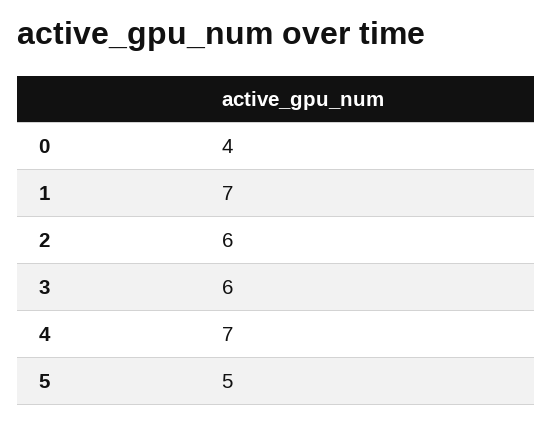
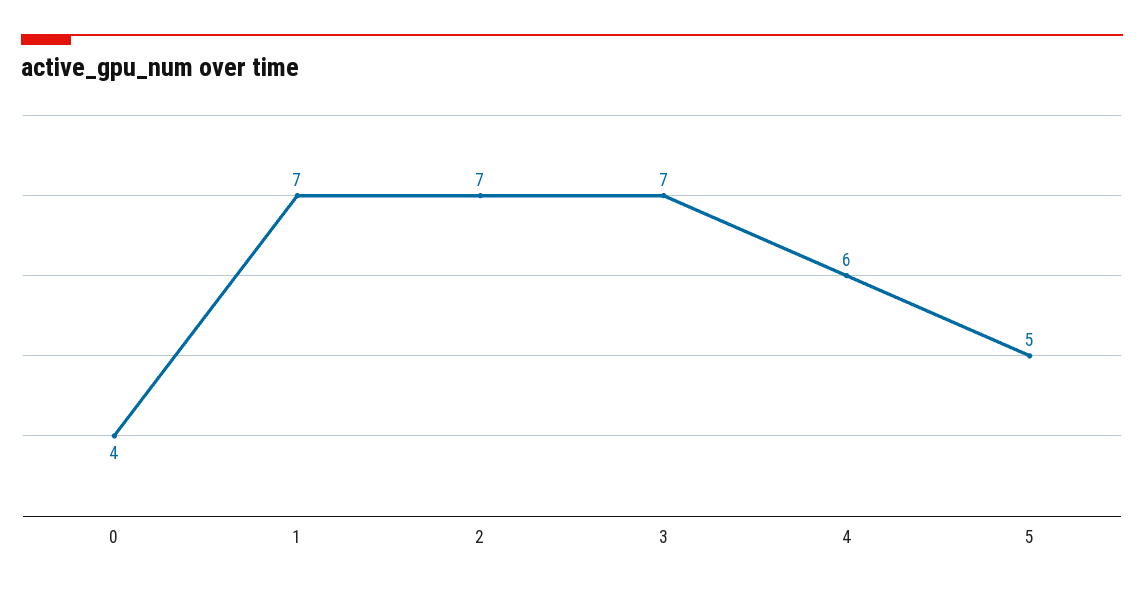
  {
    "0": 4,
    "1": 7,
-   "2": 6,
+   "2": 7,
-   "3": 6,
+   "3": 7,
-   "4": 7,
+   "4": 6,
    "5": 5
  }

